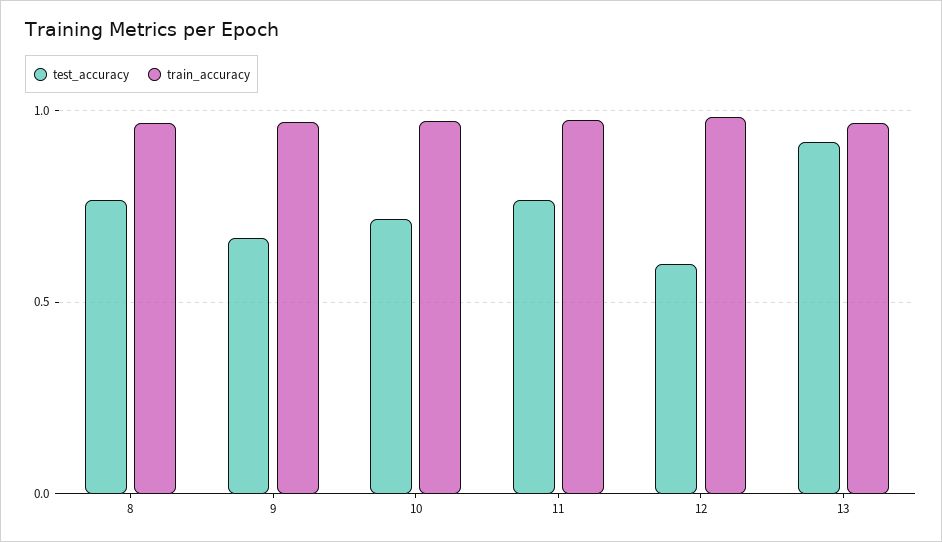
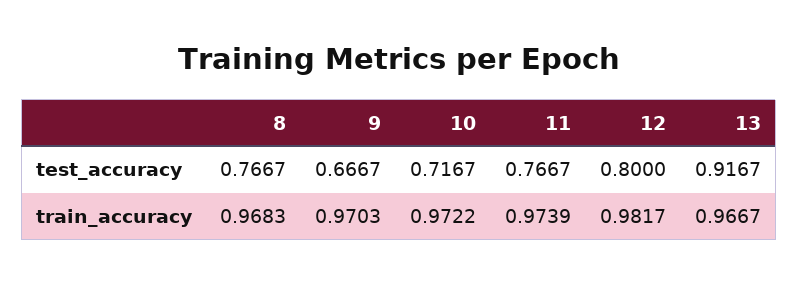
  {
    "test_accuracy": {
      "8": 0.7667,
      "9": 0.6667,
      "10": 0.7167,
      "11": 0.7667,
-     "12": 0.6,
+     "12": 0.8,
      "13": 0.9167
    },
    "train_accuracy": {
      "8": 0.9683,
      "9": 0.9703,
      "10": 0.9722,
      "11": 0.9739,
      "12": 0.9817,
      "13": 0.9667
    }
  }

